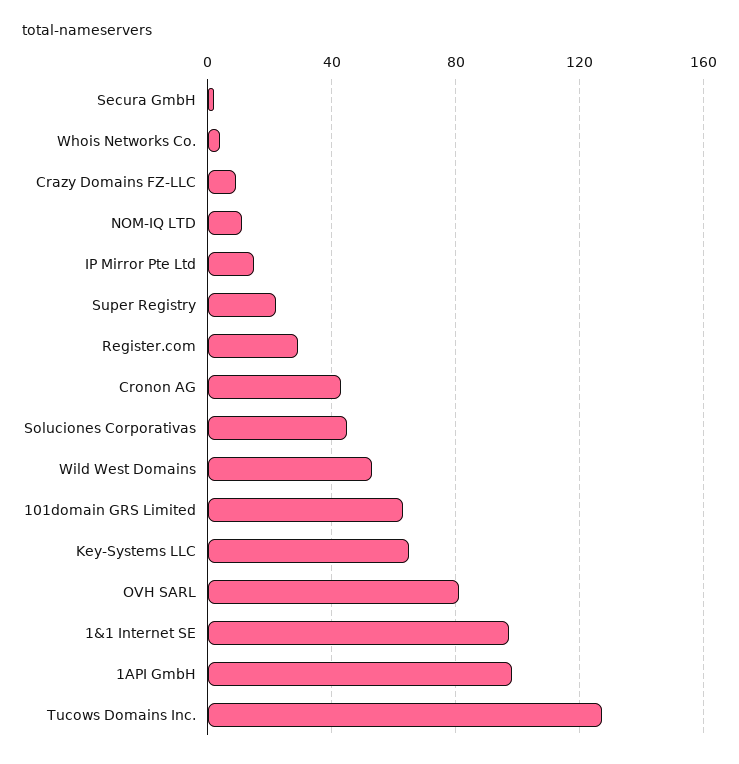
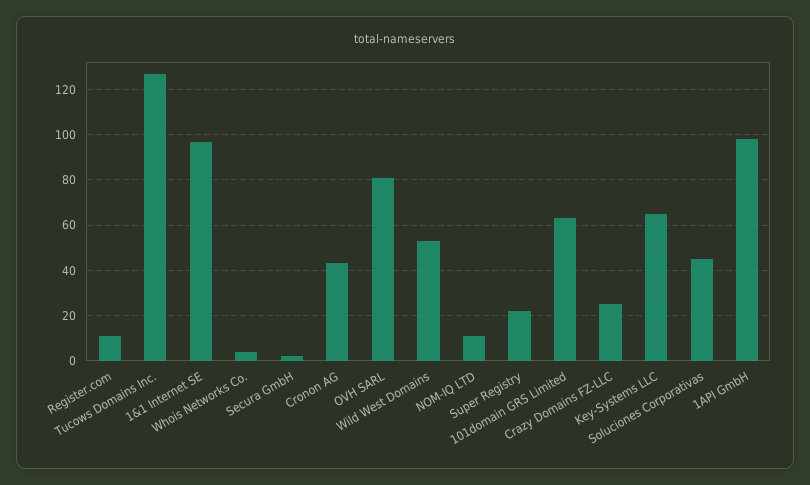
  {
    "Secura GmbH": 0,
    "Whois Networks Co.": 5,
-   "Crazy Domains FZ-LLC": 10,
+   "Crazy Domains FZ-LLC": 25,
    "NOM-IQ LTD": 10,
-   "IP Mirror Pte Ltd": 15,
    "Super Registry": 20,
-   "Register.com": 30,
+   "Register.com": 10,
    "Cronon AG": 45,
    "Soluciones Corporativas": 45,
    "Wild West Domains": 55,
    "101domain GRS Limited": 65,
    "Key-Systems LLC": 65,
    "OVH SARL": 80,
    "1&1 Internet SE": 95,
    "1API GmbH": 100,
    "Tucows Domains Inc.": 125
  }

